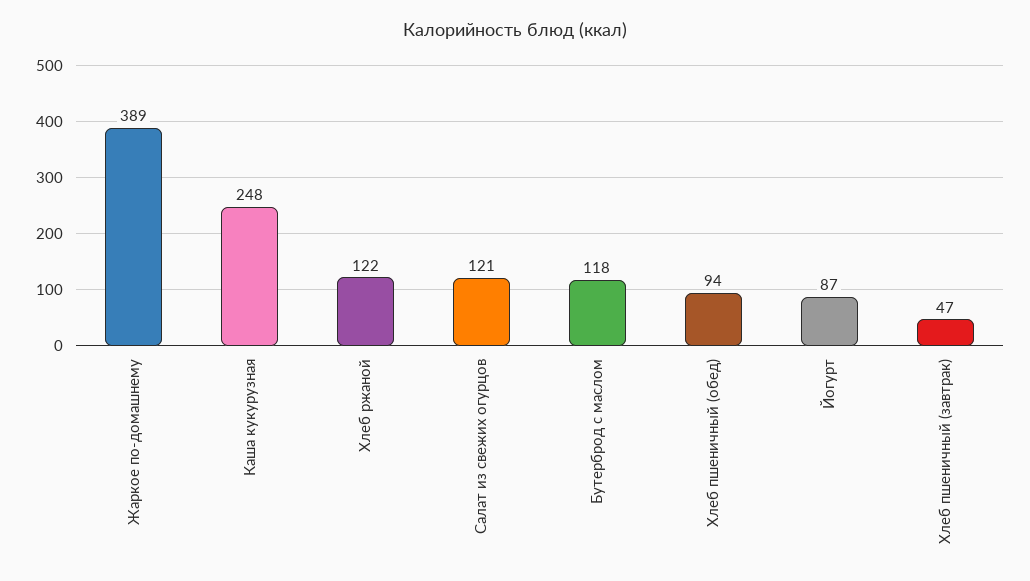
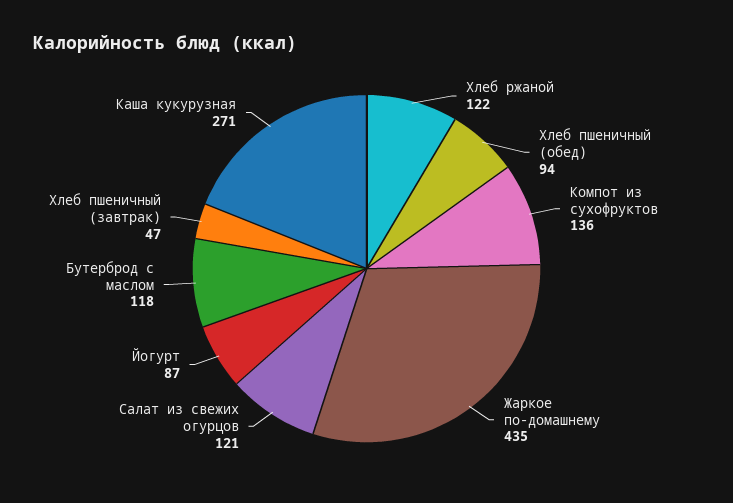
  {
-   "Жаркое по-домашнему": 389,
+   "Жаркое по-домашнему": 435,
-   "Каша кукурузная": 248,
+   "Каша кукурузная": 271,
    "Хлеб ржаной": 122,
    "Салат из свежих огурцов": 121,
    "Бутерброд с маслом": 118,
    "Хлеб пшеничный (обед)": 94,
    "Йогурт": 87,
-   "Хлеб пшеничный (завтрак)": 47
+   "Хлеб пшеничный (завтрак)": 47,
+   "Компот из сухофруктов": 136
  }

